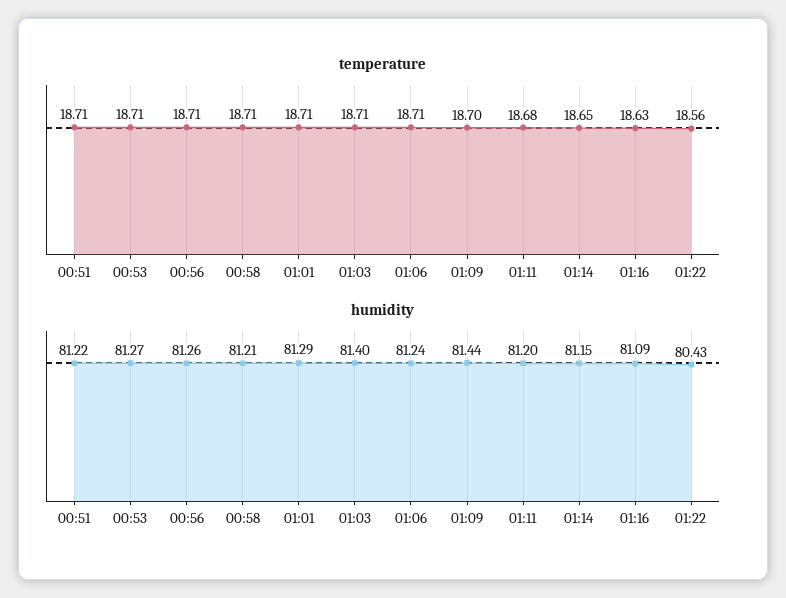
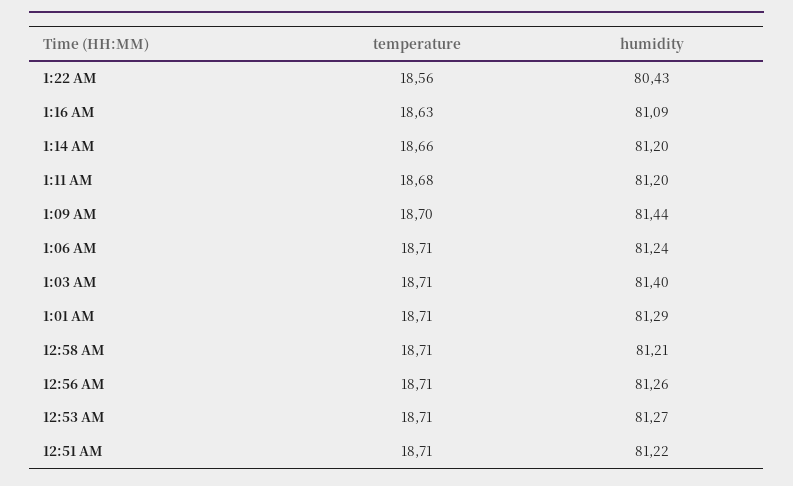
  {
    "temperature": {
      "00:51": 18.71,
      "00:53": 18.71,
      "00:56": 18.71,
      "00:58": 18.71,
      "01:01": 18.71,
      "01:03": 18.71,
      "01:06": 18.71,
      "01:09": 18.7,
      "01:11": 18.68,
-     "01:14": 18.65,
+     "01:14": 18.66,
      "01:16": 18.63,
      "01:22": 18.56
    },
    "humidity": {
      "00:51": 81.22,
      "00:53": 81.27,
      "00:56": 81.26,
      "00:58": 81.21,
      "01:01": 81.29,
      "01:03": 81.4,
      "01:06": 81.24,
      "01:09": 81.44,
      "01:11": 81.2,
-     "01:14": 81.15,
+     "01:14": 81.2,
      "01:16": 81.09,
      "01:22": 80.43
    }
  }

